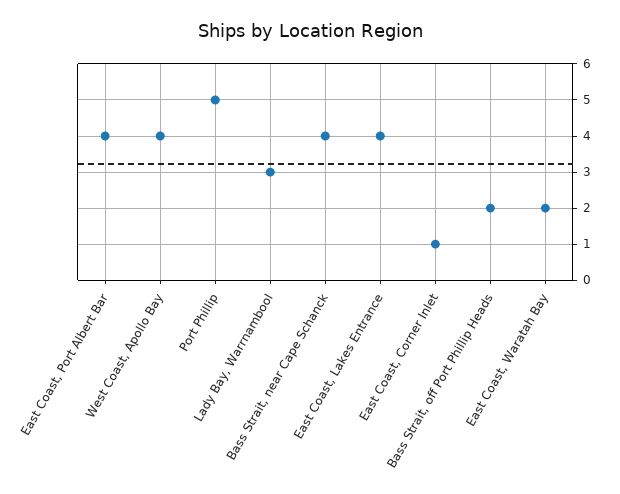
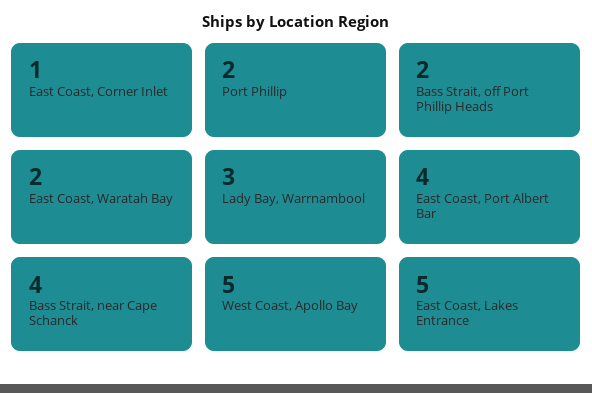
  {
    "East Coast, Port Albert Bar": 4,
-   "West Coast, Apollo Bay": 4,
+   "West Coast, Apollo Bay": 5,
-   "Port Phillip": 5,
+   "Port Phillip": 2,
    "Lady Bay, Warrnambool": 3,
    "Bass Strait, near Cape Schanck": 4,
-   "East Coast, Lakes Entrance": 4,
+   "East Coast, Lakes Entrance": 5,
    "East Coast, Corner Inlet": 1,
    "Bass Strait, off Port Phillip Heads": 2,
    "East Coast, Waratah Bay": 2
  }

